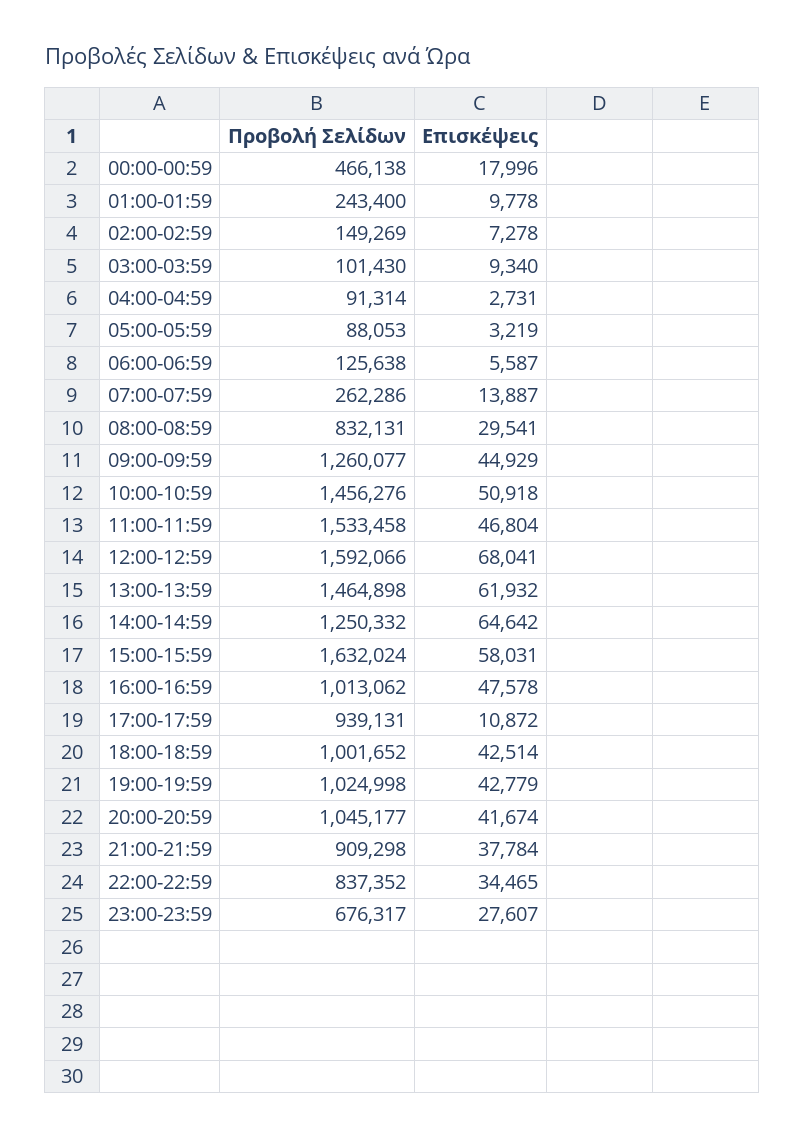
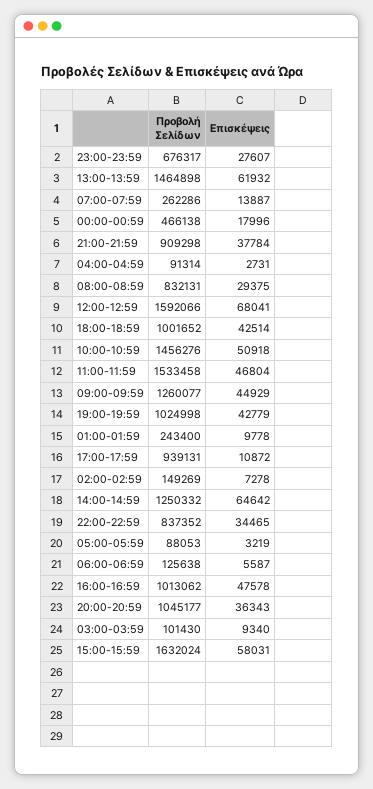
  {
    "Προβολή Σελίδων": {
      "00:00-00:59": 466138,
      "01:00-01:59": 243400,
      "02:00-02:59": 149269,
      "03:00-03:59": 101430,
      "04:00-04:59": 91314,
      "05:00-05:59": 88053,
      "06:00-06:59": 125638,
      "07:00-07:59": 262286,
      "08:00-08:59": 832131,
      "09:00-09:59": 1260077,
      "10:00-10:59": 1456276,
      "11:00-11:59": 1533458,
      "12:00-12:59": 1592066,
      "13:00-13:59": 1464898,
      "14:00-14:59": 1250332,
      "15:00-15:59": 1632024,
      "16:00-16:59": 1013062,
      "17:00-17:59": 939131,
      "18:00-18:59": 1001652,
      "19:00-19:59": 1024998,
      "20:00-20:59": 1045177,
      "21:00-21:59": 909298,
      "22:00-22:59": 837352,
      "23:00-23:59": 676317
    },
    "Επισκέψεις": {
      "00:00-00:59": 17996,
      "01:00-01:59": 9778,
      "02:00-02:59": 7278,
      "03:00-03:59": 9340,
      "04:00-04:59": 2731,
      "05:00-05:59": 3219,
      "06:00-06:59": 5587,
      "07:00-07:59": 13887,
-     "08:00-08:59": 29541,
+     "08:00-08:59": 29375,
      "09:00-09:59": 44929,
      "10:00-10:59": 50918,
      "11:00-11:59": 46804,
      "12:00-12:59": 68041,
      "13:00-13:59": 61932,
      "14:00-14:59": 64642,
      "15:00-15:59": 58031,
      "16:00-16:59": 47578,
      "17:00-17:59": 10872,
      "18:00-18:59": 42514,
      "19:00-19:59": 42779,
-     "20:00-20:59": 41674,
+     "20:00-20:59": 36343,
      "21:00-21:59": 37784,
      "22:00-22:59": 34465,
      "23:00-23:59": 27607
    }
  }

